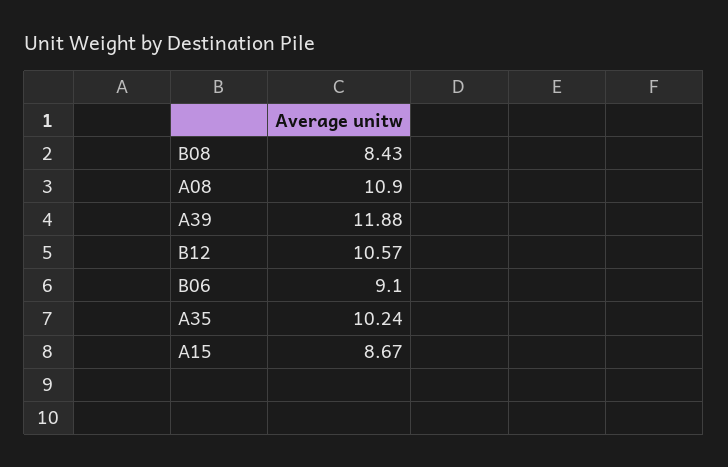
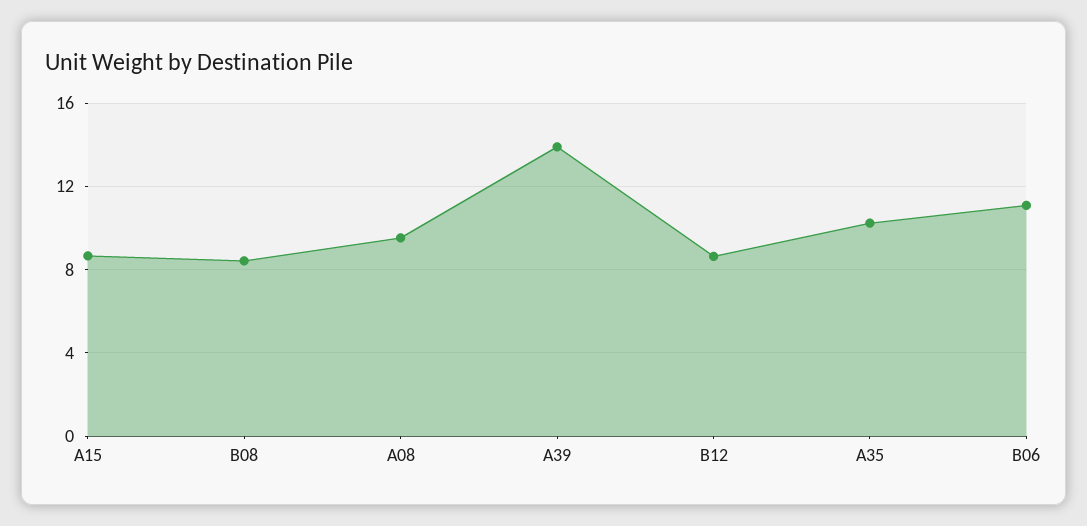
  {
    "B08": 8.43,
-   "A08": 10.9,
+   "A08": 9.5,
-   "A39": 11.88,
+   "A39": 14,
-   "B12": 10.57,
+   "B12": 8.5,
-   "B06": 9.1,
+   "B06": 11,
    "A35": 10.24,
    "A15": 8.67
  }

